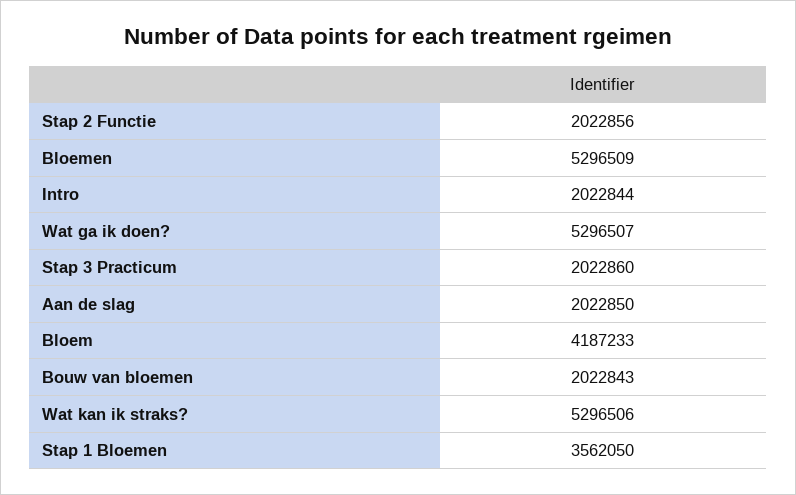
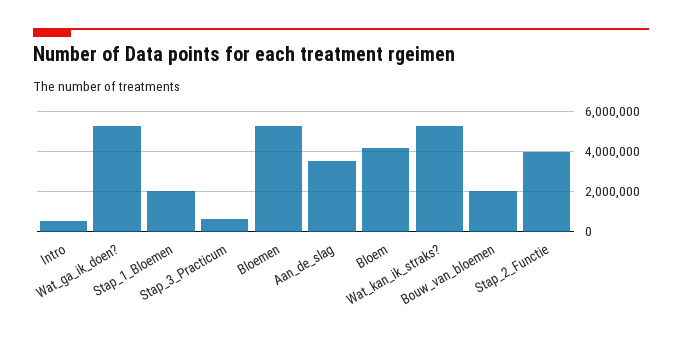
  {
-   "Stap 2 Functie": 2022856,
+   "Stap 2 Functie": 4000000,
    "Bloemen": 5296509,
-   "Intro": 2022844,
+   "Intro": 500000,
    "Wat ga ik doen?": 5296507,
-   "Stap 3 Practicum": 2022860,
+   "Stap 3 Practicum": 500000,
-   "Aan de slag": 2022850,
+   "Aan de slag": 3500000,
    "Bloem": 4187233,
    "Bouw van bloemen": 2022843,
    "Wat kan ik straks?": 5296506,
-   "Stap 1 Bloemen": 3562050
+   "Stap 1 Bloemen": 2000000
  }

